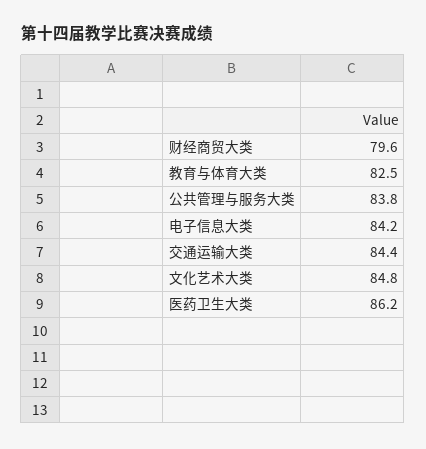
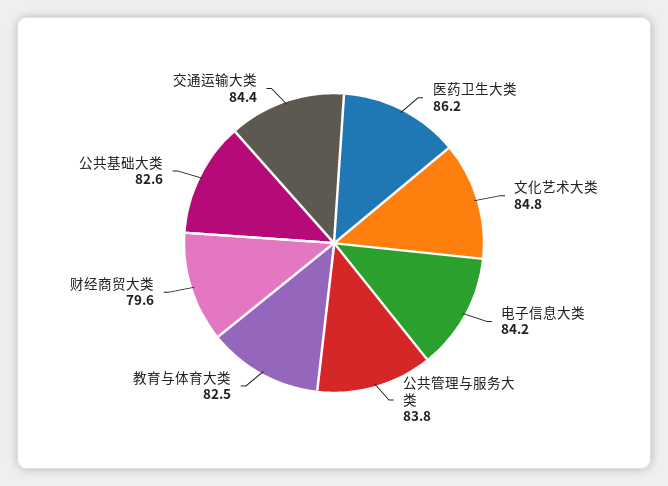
  {
    "财经商贸大类": 79.6,
    "教育与体育大类": 82.5,
    "公共管理与服务大类": 83.8,
    "电子信息大类": 84.2,
    "交通运输大类": 84.4,
    "文化艺术大类": 84.8,
-   "医药卫生大类": 86.2
+   "医药卫生大类": 86.2,
+   "公共基础大类": 82.6
  }

